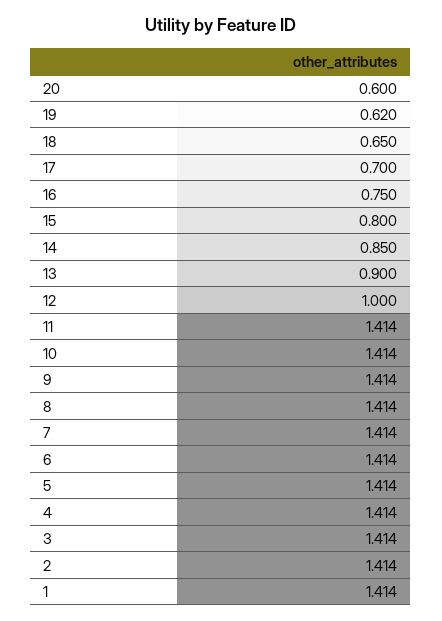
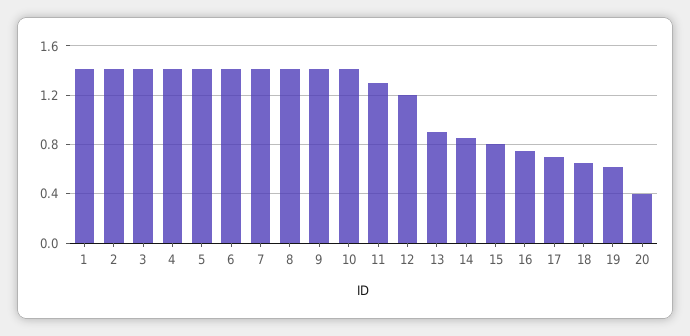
  {
-   "20": 0.6,
+   "20": 0.4,
    "19": 0.62,
    "18": 0.65,
    "17": 0.7,
    "16": 0.75,
    "15": 0.8,
    "14": 0.85,
    "13": 0.9,
-   "12": 1,
+   "12": 1.2,
-   "11": 1.414,
+   "11": 1.3,
    "10": 1.414,
    "9": 1.414,
    "8": 1.414,
    "7": 1.414,
    "6": 1.414,
    "5": 1.414,
    "4": 1.414,
    "3": 1.414,
    "2": 1.414,
    "1": 1.414
  }

